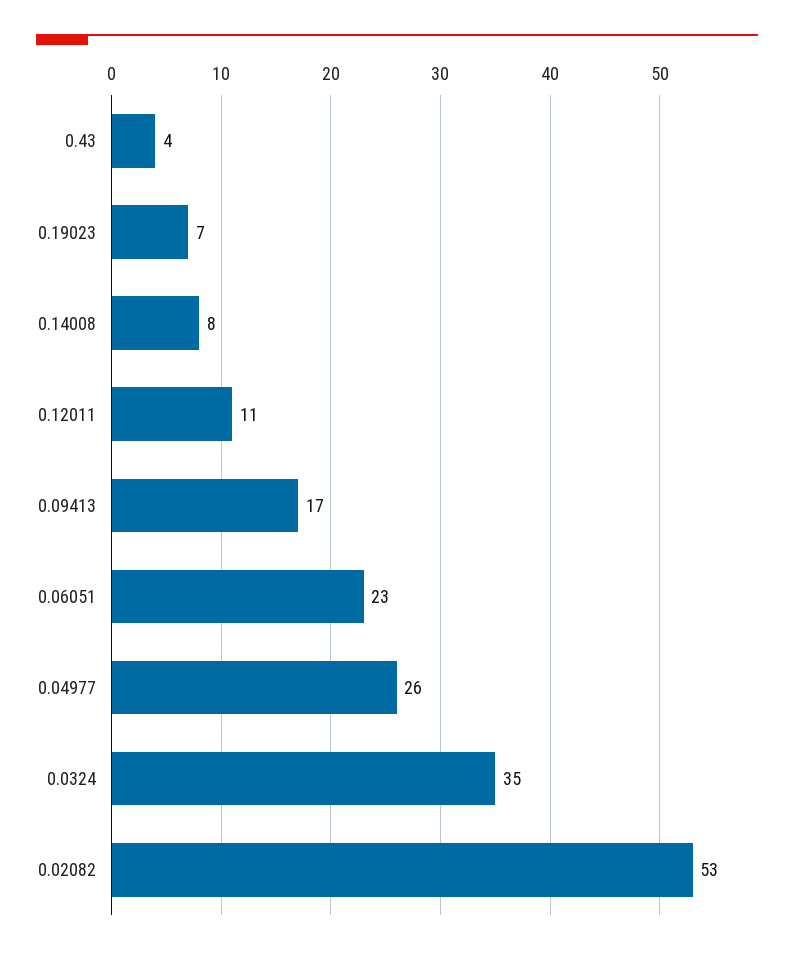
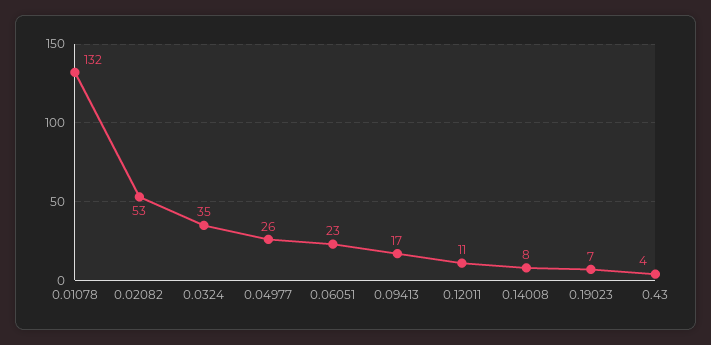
  {
    "0.43": 4,
    "0.19023": 7,
    "0.14008": 8,
    "0.12011": 11,
    "0.09413": 17,
    "0.06051": 23,
    "0.04977": 26,
    "0.0324": 35,
-   "0.02082": 53
+   "0.02082": 53,
+   "0.01078": 132
  }

